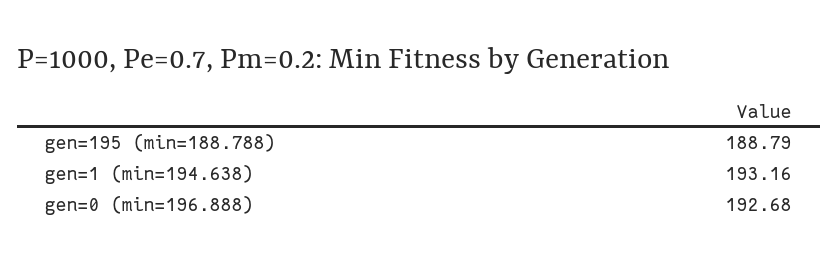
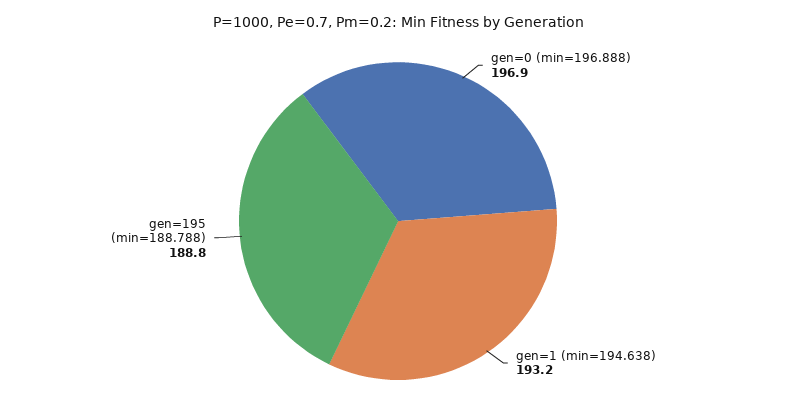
  {
    "gen=195 (min=188.788)": 188.79,
    "gen=1 (min=194.638)": 193.16,
-   "gen=0 (min=196.888)": 192.68
+   "gen=0 (min=196.888)": 196.9
  }

